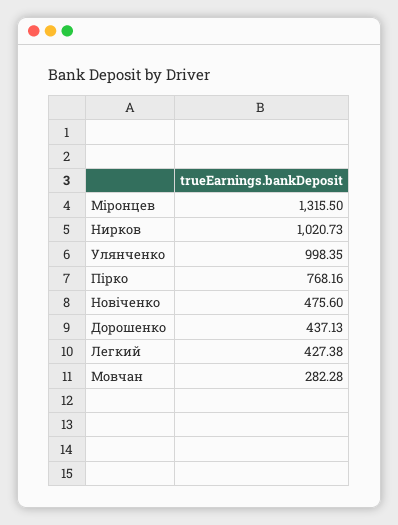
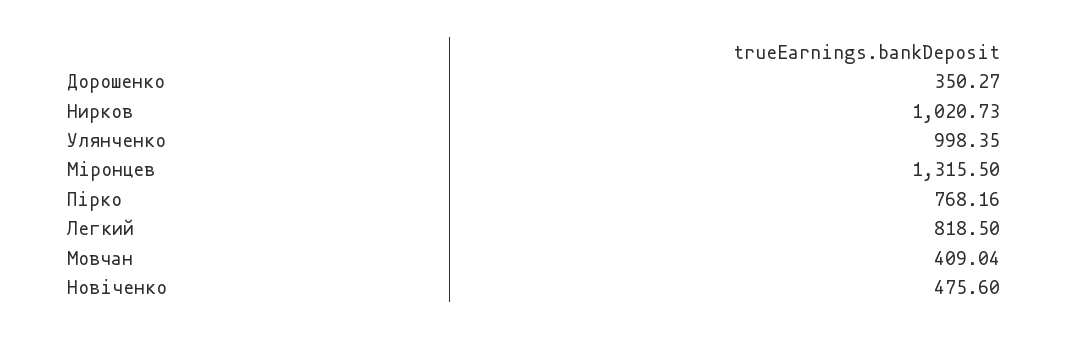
  {
    "Міронцев": 1315.5,
    "Нирков": 1020.73,
    "Улянченко": 998.35,
    "Пірко": 768.16,
    "Новіченко": 475.6,
-   "Дорошенко": 437.13,
+   "Дорошенко": 350.27,
-   "Легкий": 427.38,
+   "Легкий": 818.5,
-   "Мовчан": 282.28
+   "Мовчан": 409.04
  }

